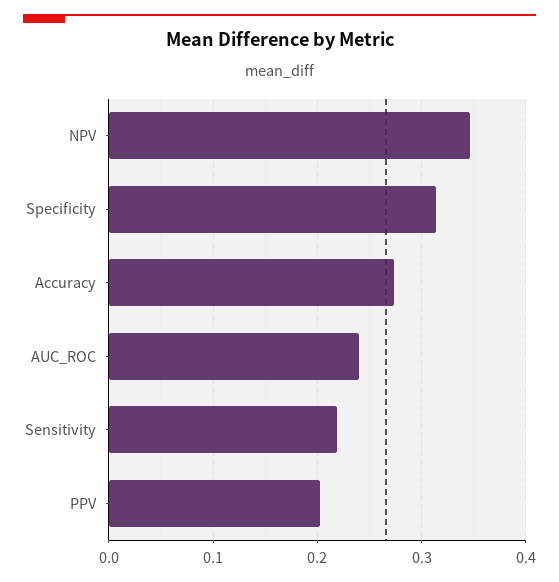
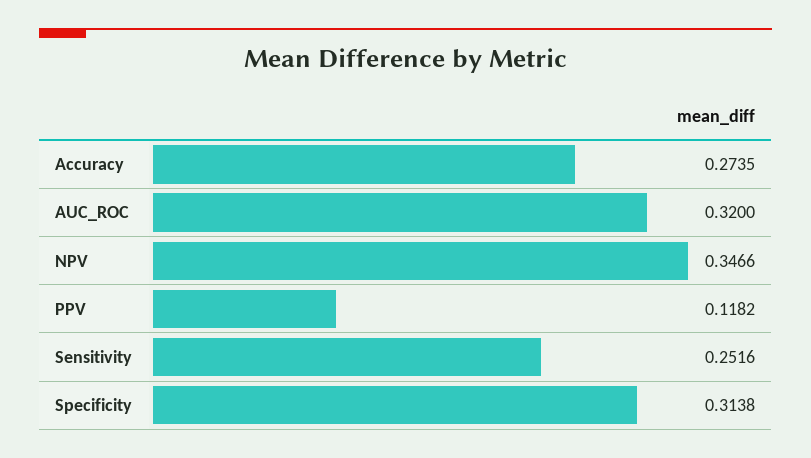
  {
    "NPV": 0.3466,
    "Specificity": 0.3138,
    "Accuracy": 0.2735,
-   "AUC_ROC": 0.24,
+   "AUC_ROC": 0.32,
-   "Sensitivity": 0.22,
+   "Sensitivity": 0.2516,
-   "PPV": 0.2
+   "PPV": 0.1182
  }

